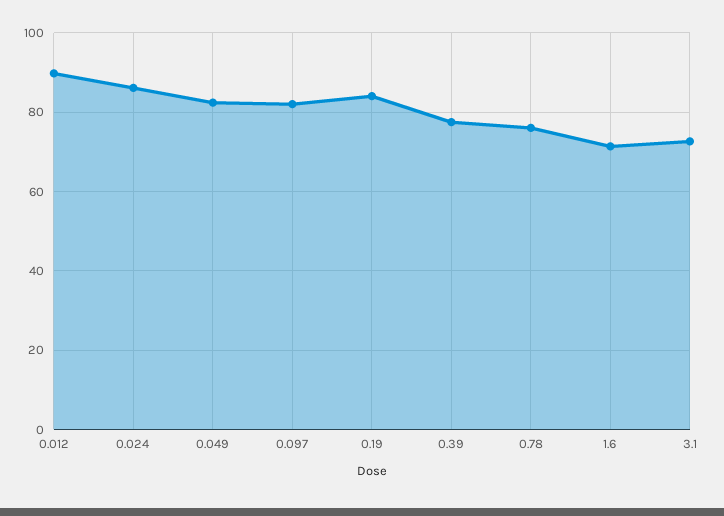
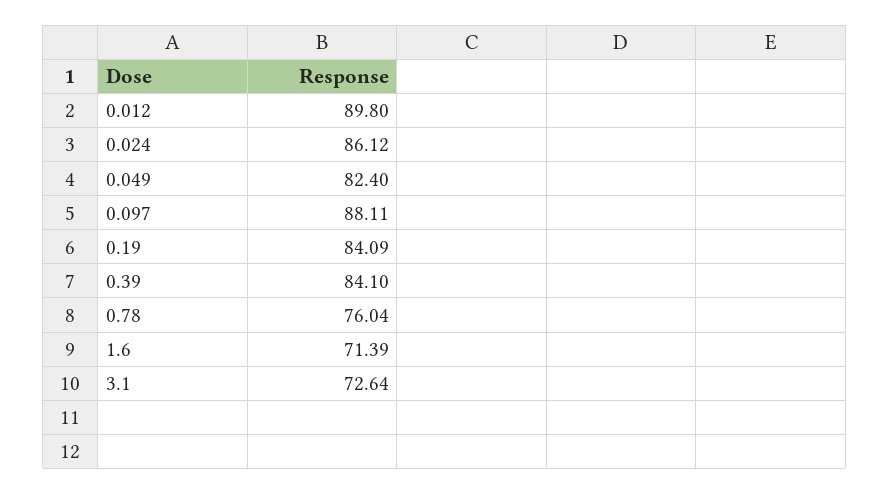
  {
    "0.012": 89.8,
    "0.024": 86.12,
    "0.049": 82.4,
-   "0.097": 82,
+   "0.097": 88.11,
    "0.19": 84.09,
-   "0.39": 78,
+   "0.39": 84.1,
    "0.78": 76.04,
    "1.6": 71.39,
    "3.1": 72.64
  }

